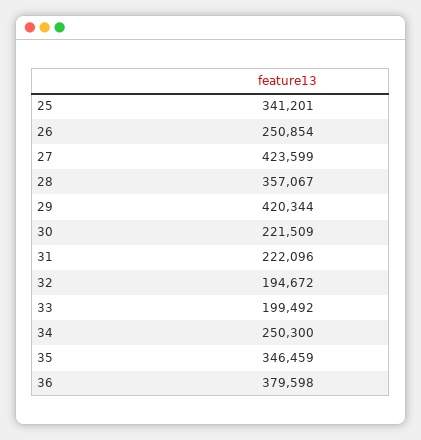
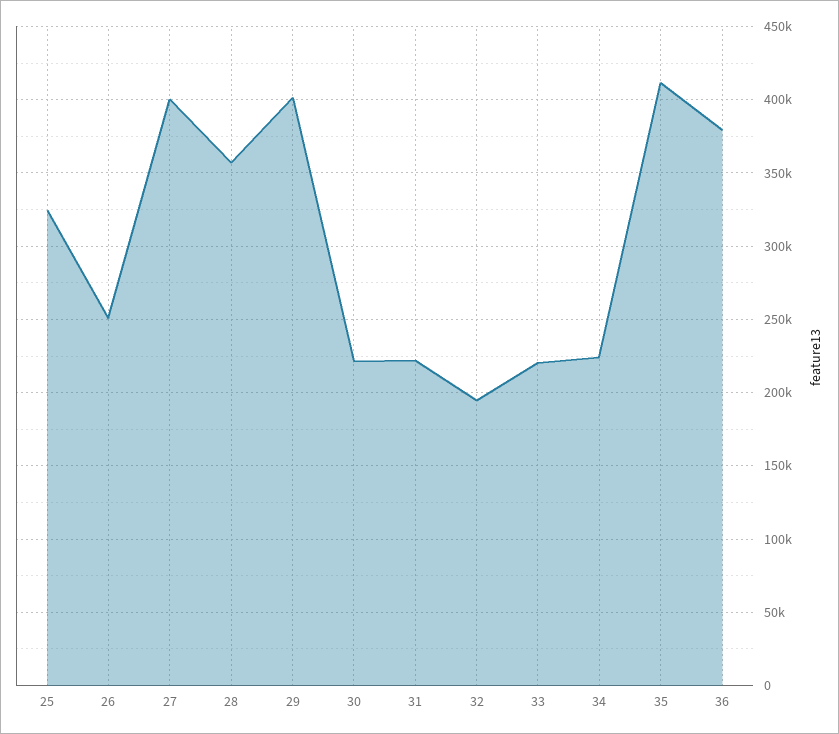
  {
-   "25": 341201,
+   "25": 325000,
    "26": 250854,
-   "27": 423599,
+   "27": 400000,
    "28": 357067,
-   "29": 420344,
+   "29": 400000,
    "30": 221509,
    "31": 222096,
    "32": 194672,
-   "33": 199492,
+   "33": 220000,
-   "34": 250300,
+   "34": 225000,
-   "35": 346459,
+   "35": 410000,
    "36": 379598
  }

